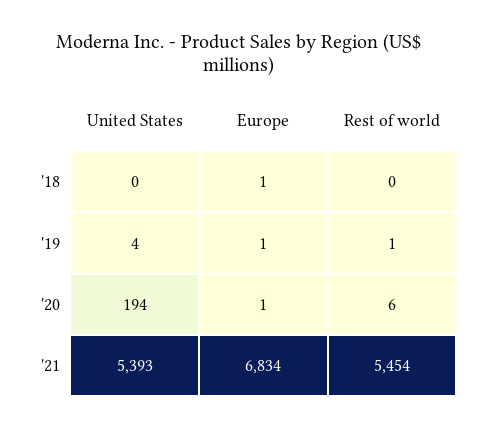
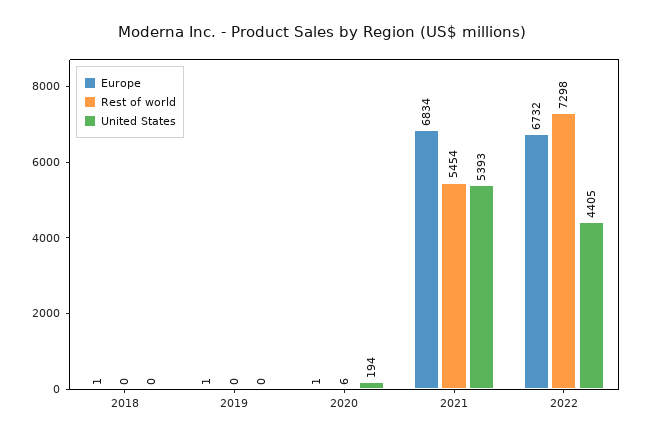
  {
    "United States": {
      "'18": 0,
-     "'19": 4,
+     "'19": 0,
      "'20": 194,
-     "'21": 5393
+     "'21": 5393,
+     "2022": 4405
    },
    "Europe": {
      "'18": 1,
      "'19": 1,
      "'20": 1,
-     "'21": 6834
+     "'21": 6834,
+     "2022": 6732
    },
    "Rest of world": {
      "'18": 0,
-     "'19": 1,
+     "'19": 0,
      "'20": 6,
-     "'21": 5454
+     "'21": 5454,
+     "2022": 7298
    }
  }

